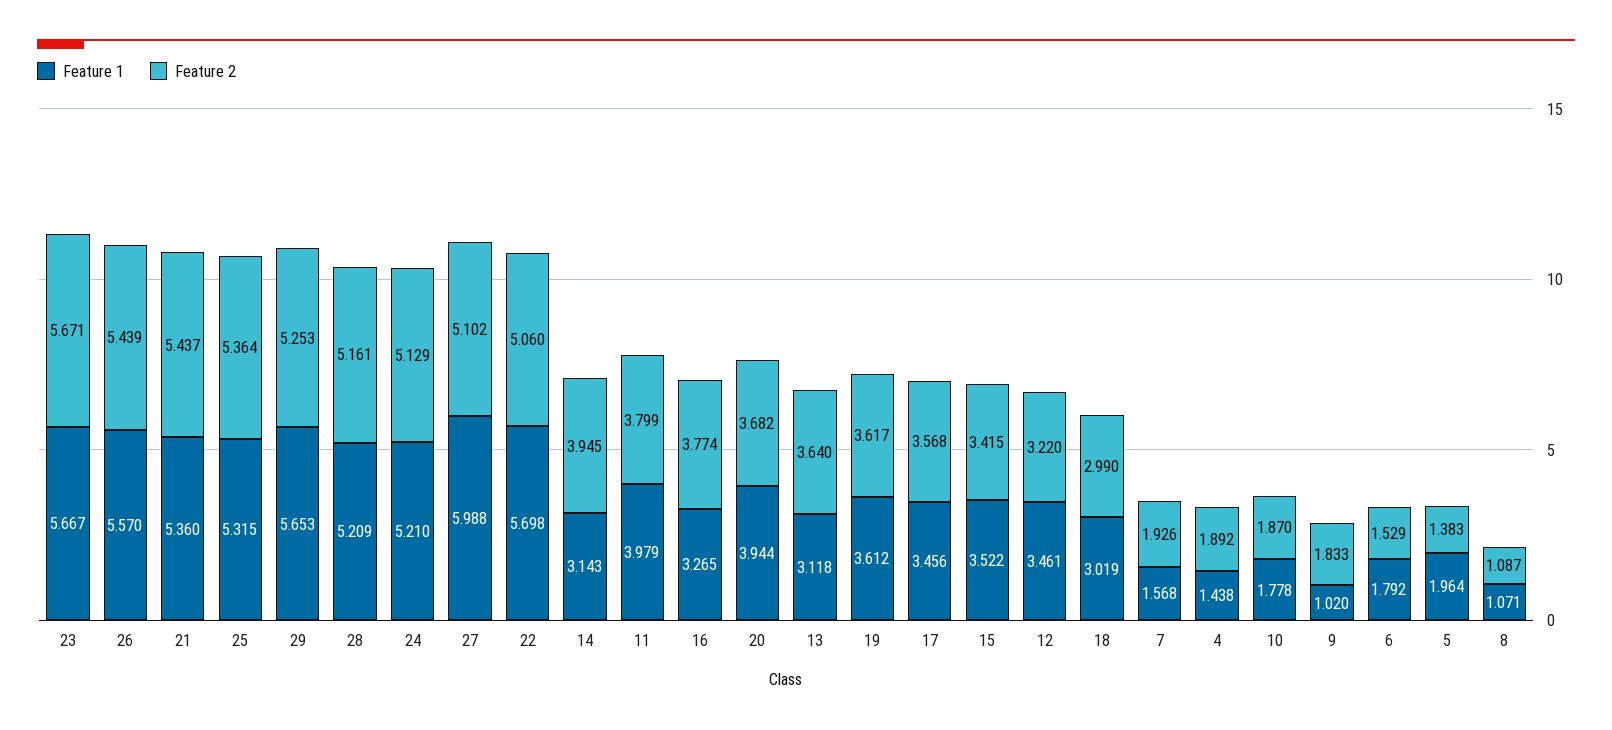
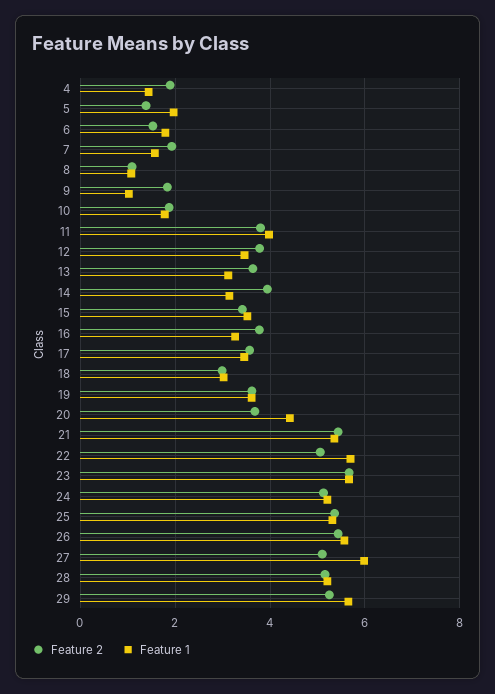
  {
    "Feature 1": {
      "23": 5.667,
      "26": 5.57,
      "21": 5.36,
      "25": 5.315,
      "29": 5.653,
      "28": 5.209,
      "24": 5.21,
      "27": 5.988,
      "22": 5.698,
      "14": 3.143,
      "11": 3.979,
      "16": 3.265,
-     "20": 3.944,
+     "20": 4.4,
      "13": 3.118,
      "19": 3.612,
      "17": 3.456,
      "15": 3.522,
      "12": 3.461,
      "18": 3.019,
      "7": 1.568,
      "4": 1.438,
      "10": 1.778,
      "9": 1.02,
      "6": 1.792,
      "5": 1.964,
      "8": 1.071
    },
    "Feature 2": {
      "23": 5.671,
      "26": 5.439,
      "21": 5.437,
      "25": 5.364,
      "29": 5.253,
      "28": 5.161,
      "24": 5.129,
      "27": 5.102,
      "22": 5.06,
      "14": 3.945,
      "11": 3.799,
      "16": 3.774,
      "20": 3.682,
      "13": 3.64,
      "19": 3.617,
      "17": 3.568,
      "15": 3.415,
-     "12": 3.22,
+     "12": 3.8,
      "18": 2.99,
      "7": 1.926,
      "4": 1.892,
      "10": 1.87,
      "9": 1.833,
      "6": 1.529,
      "5": 1.383,
      "8": 1.087
    }
  }

